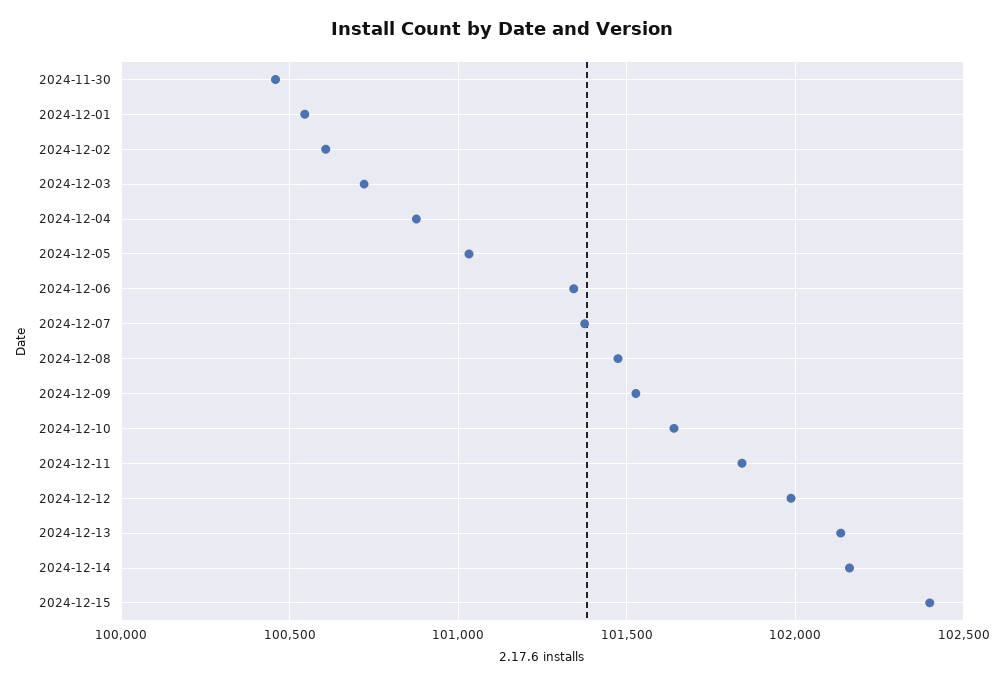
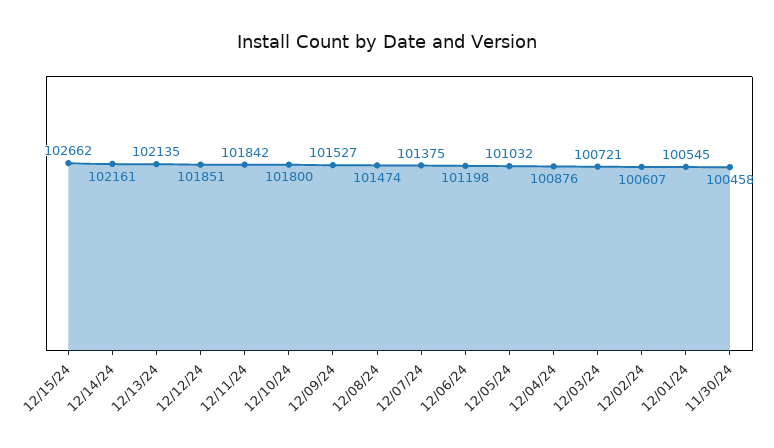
  {
    "2024-11-30": 100458,
    "2024-12-01": 100545,
    "2024-12-02": 100607,
    "2024-12-03": 100721,
    "2024-12-04": 100876,
    "2024-12-05": 101032,
-   "2024-12-06": 101350,
+   "2024-12-06": 101198,
    "2024-12-07": 101375,
    "2024-12-08": 101474,
    "2024-12-09": 101527,
-   "2024-12-10": 101650,
+   "2024-12-10": 101800,
    "2024-12-11": 101842,
-   "2024-12-12": 102000,
+   "2024-12-12": 101851,
    "2024-12-13": 102135,
    "2024-12-14": 102161,
-   "2024-12-15": 102400
+   "2024-12-15": 102662
  }

